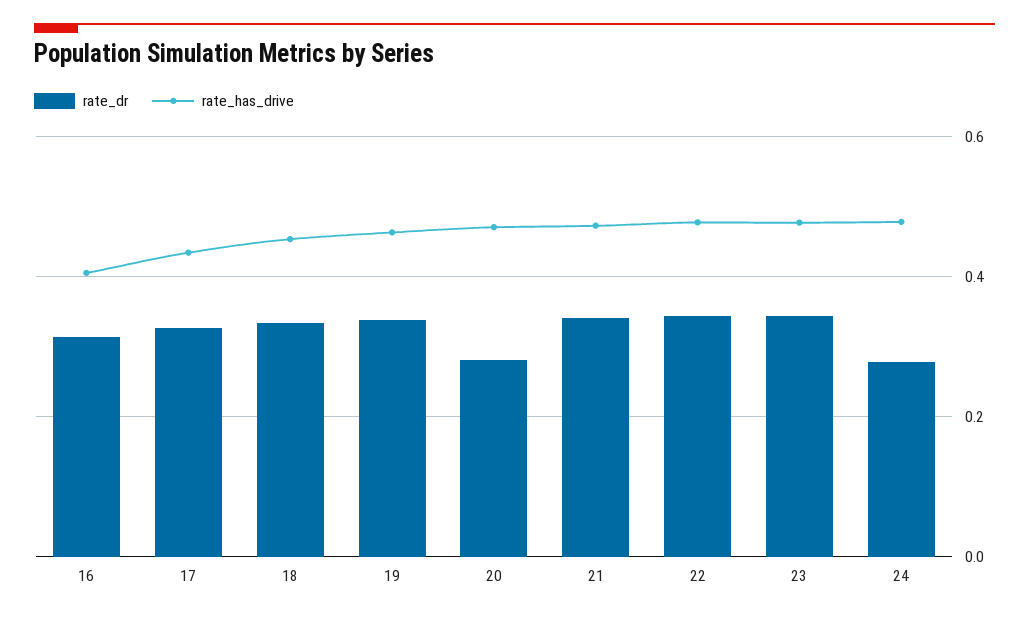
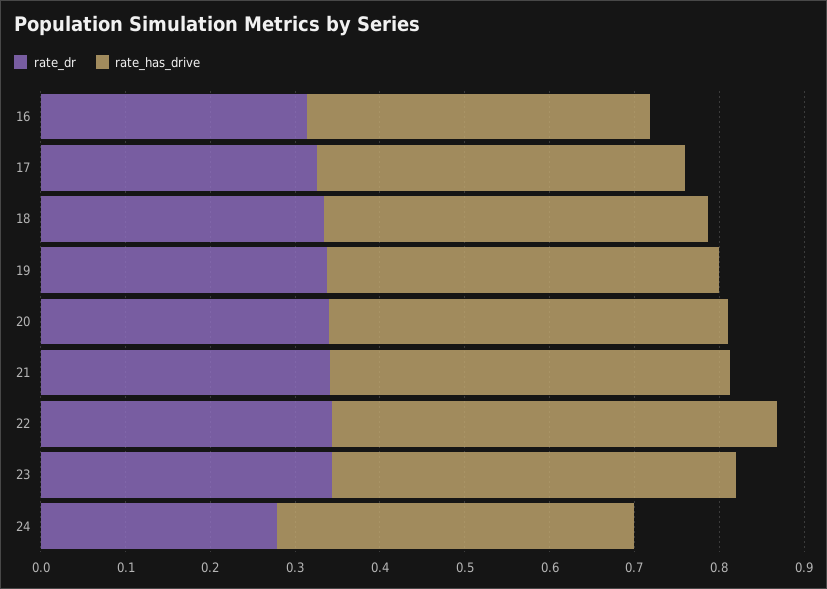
  {
    "rate_dr": {
      "16": 0.32,
      "17": 0.32,
      "18": 0.34,
      "19": 0.34,
-     "20": 0.28,
+     "20": 0.34,
      "21": 0.34,
      "22": 0.34,
      "23": 0.34,
      "24": 0.28
    },
    "rate_has_drive": {
      "16": 0.4,
      "17": 0.44,
      "18": 0.46,
      "19": 0.46,
      "20": 0.48,
      "21": 0.48,
-     "22": 0.48,
+     "22": 0.52,
      "23": 0.48,
-     "24": 0.48
+     "24": 0.42
    }
  }

